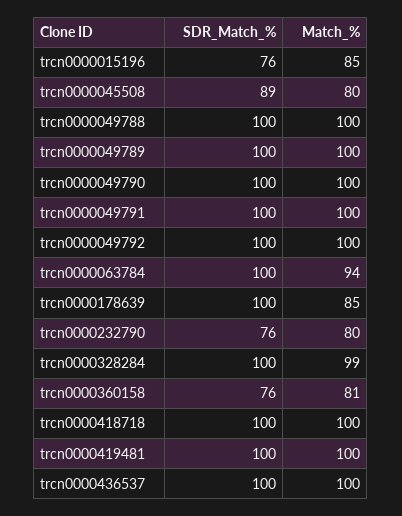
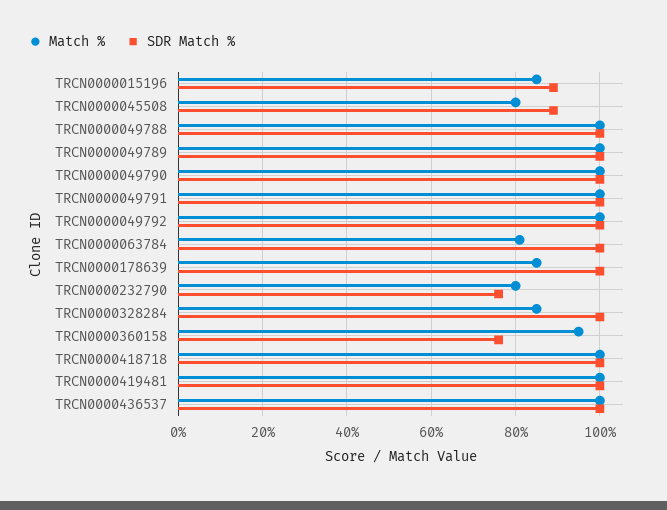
  {
    "SDR_Match_%": {
-     "trcn0000015196": 76,
+     "trcn0000015196": 90,
      "trcn0000045508": 89,
      "trcn0000049788": 100,
      "trcn0000049789": 100,
      "trcn0000049790": 100,
      "trcn0000049791": 100,
      "trcn0000049792": 100,
      "trcn0000063784": 100,
      "trcn0000178639": 100,
      "trcn0000232790": 76,
      "trcn0000328284": 100,
      "trcn0000360158": 76,
      "trcn0000418718": 100,
      "trcn0000419481": 100,
      "trcn0000436537": 100
    },
    "Match_%": {
      "trcn0000015196": 85,
      "trcn0000045508": 80,
      "trcn0000049788": 100,
      "trcn0000049789": 100,
      "trcn0000049790": 100,
      "trcn0000049791": 100,
      "trcn0000049792": 100,
-     "trcn0000063784": 94,
+     "trcn0000063784": 80,
      "trcn0000178639": 85,
      "trcn0000232790": 80,
-     "trcn0000328284": 99,
+     "trcn0000328284": 85,
-     "trcn0000360158": 81,
+     "trcn0000360158": 95,
      "trcn0000418718": 100,
      "trcn0000419481": 100,
      "trcn0000436537": 100
    }
  }

